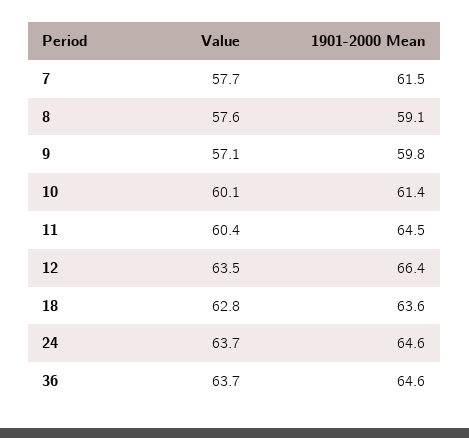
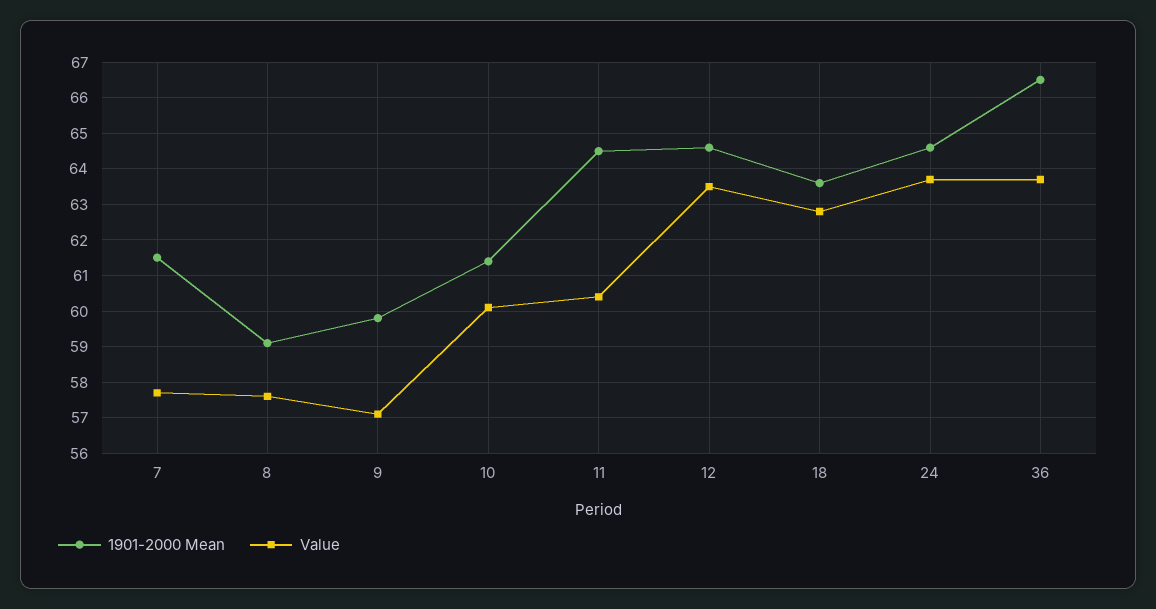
  {
    "Value": {
      "7": 57.7,
      "8": 57.6,
      "9": 57.1,
      "10": 60.1,
      "11": 60.4,
      "12": 63.5,
      "18": 62.8,
      "24": 63.7,
      "36": 63.7
    },
    "1901-2000 Mean": {
      "7": 61.5,
      "8": 59.1,
      "9": 59.8,
      "10": 61.4,
      "11": 64.5,
-     "12": 66.4,
+     "12": 64.5,
      "18": 63.6,
      "24": 64.6,
-     "36": 64.6
+     "36": 66.5
    }
  }

